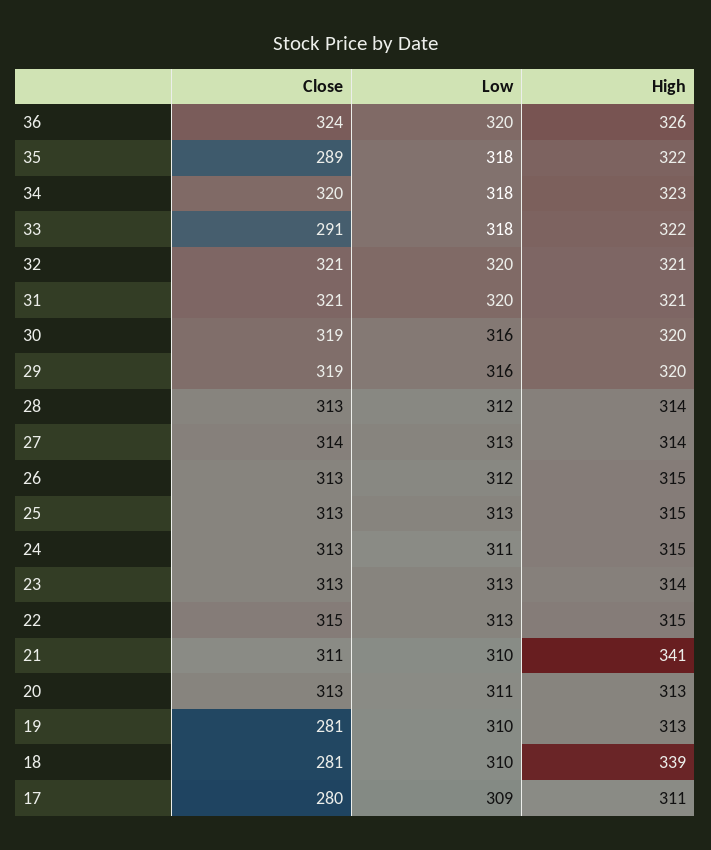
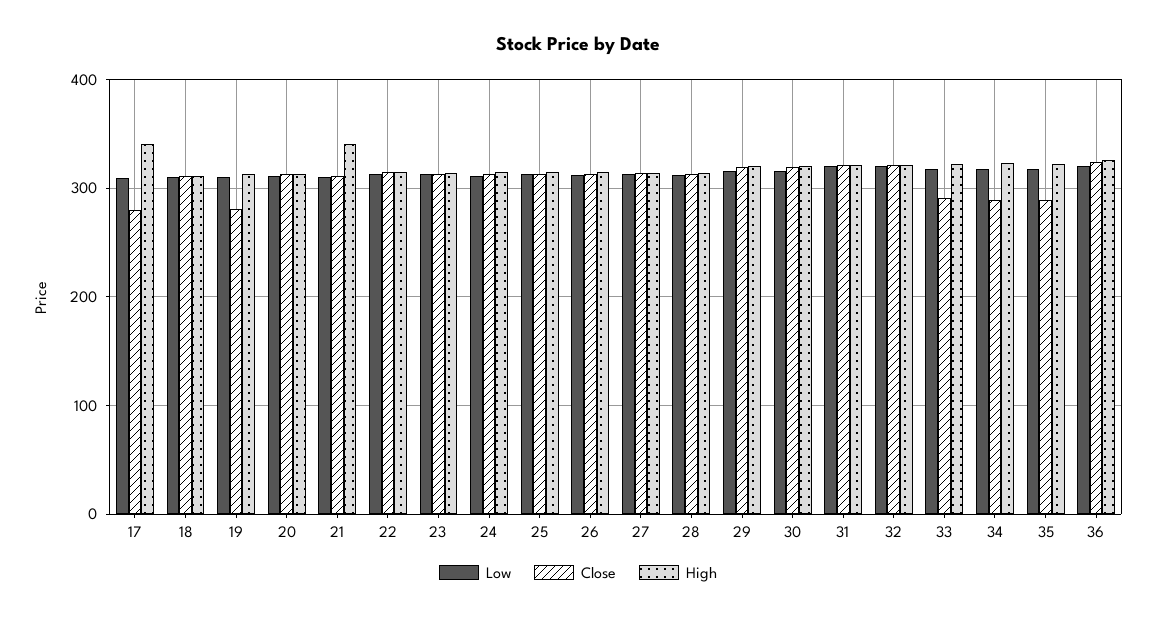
  {
    "Close": {
      "36": 324,
      "35": 289,
-     "34": 320,
+     "34": 290,
      "33": 291,
      "32": 321,
      "31": 321,
      "30": 319,
      "29": 319,
      "28": 313,
      "27": 314,
      "26": 313,
      "25": 313,
      "24": 313,
      "23": 313,
      "22": 315,
      "21": 311,
      "20": 313,
      "19": 281,
-     "18": 281,
+     "18": 310,
      "17": 280
    },
    "Low": {
      "36": 320,
      "35": 318,
      "34": 318,
      "33": 318,
      "32": 320,
      "31": 320,
      "30": 316,
      "29": 316,
      "28": 312,
      "27": 313,
      "26": 312,
      "25": 313,
      "24": 311,
      "23": 313,
      "22": 313,
      "21": 310,
      "20": 311,
      "19": 310,
      "18": 310,
      "17": 309
    },
    "High": {
      "36": 326,
      "35": 322,
      "34": 323,
      "33": 322,
      "32": 321,
      "31": 321,
      "30": 320,
      "29": 320,
      "28": 314,
      "27": 314,
      "26": 315,
      "25": 315,
      "24": 315,
      "23": 314,
      "22": 315,
      "21": 341,
      "20": 313,
      "19": 313,
-     "18": 339,
+     "18": 310,
-     "17": 311
+     "17": 340
    }
  }

